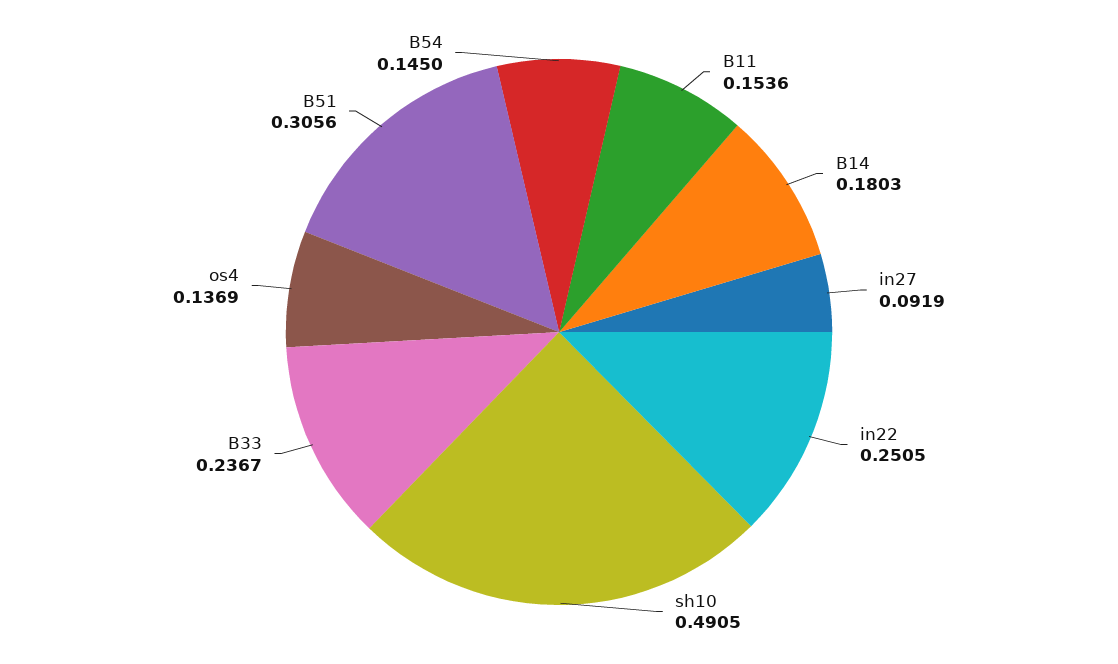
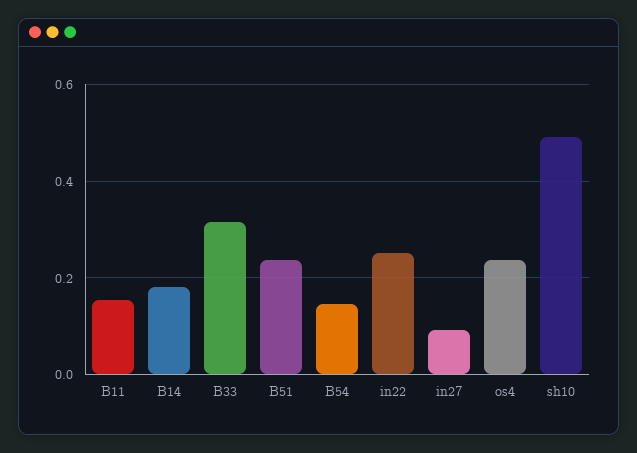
  {
    "B11": 0.1536,
    "B14": 0.1803,
    "in27": 0.0919,
    "in22": 0.2505,
    "sh10": 0.4905,
-   "B33": 0.2367,
+   "B33": 0.32,
-   "os4": 0.1369,
+   "os4": 0.24,
-   "B51": 0.3056,
+   "B51": 0.24,
    "B54": 0.145
  }

